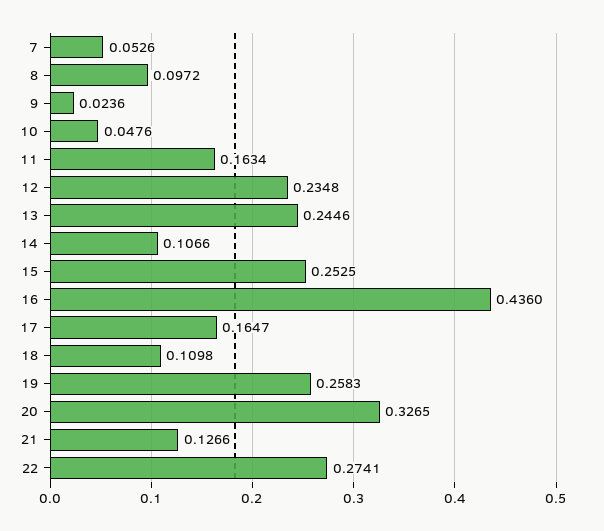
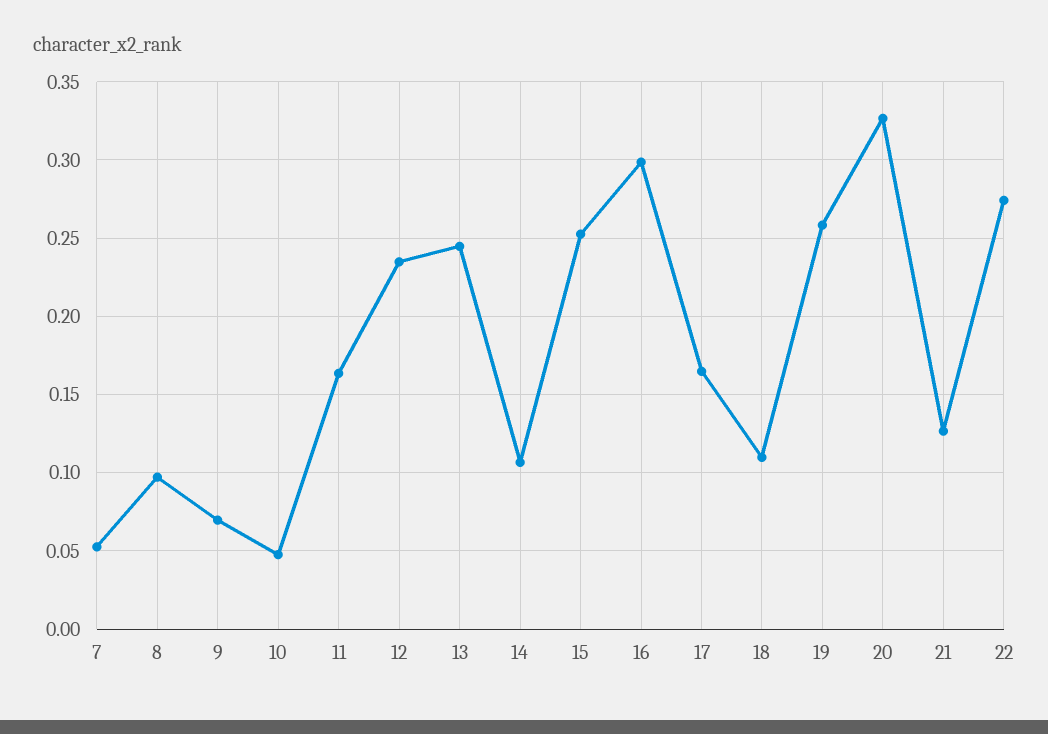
  {
    "7": 0.0526,
    "8": 0.0972,
-   "9": 0.0236,
+   "9": 0.07,
    "10": 0.0476,
    "11": 0.1634,
    "12": 0.2348,
    "13": 0.2446,
    "14": 0.1066,
    "15": 0.2525,
-   "16": 0.436,
+   "16": 0.3,
    "17": 0.1647,
    "18": 0.1098,
    "19": 0.2583,
    "20": 0.3265,
    "21": 0.1266,
    "22": 0.2741
  }

